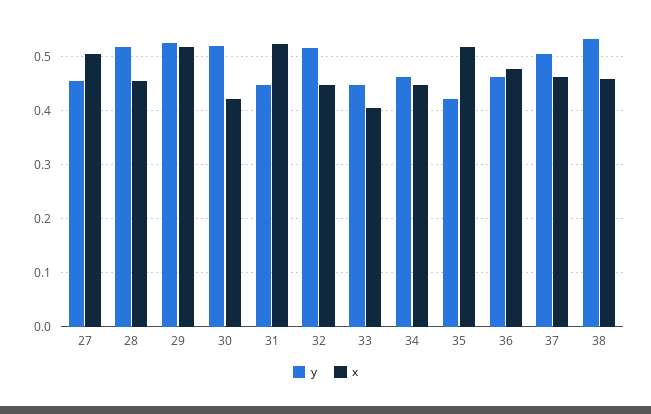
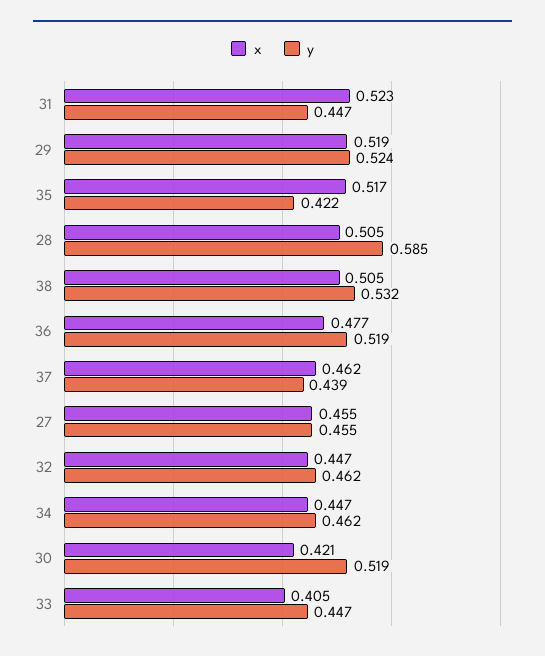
  {
    "y": {
      "27": 0.455,
-     "28": 0.52,
+     "28": 0.585,
      "29": 0.524,
      "30": 0.519,
      "31": 0.447,
-     "32": 0.52,
+     "32": 0.462,
      "33": 0.447,
      "34": 0.462,
      "35": 0.422,
-     "36": 0.46,
+     "36": 0.519,
-     "37": 0.5,
+     "37": 0.439,
      "38": 0.532
    },
    "x": {
-     "27": 0.5,
+     "27": 0.455,
-     "28": 0.46,
+     "28": 0.505,
      "29": 0.519,
      "30": 0.421,
      "31": 0.523,
      "32": 0.447,
      "33": 0.405,
      "34": 0.447,
      "35": 0.517,
      "36": 0.477,
      "37": 0.462,
-     "38": 0.46
+     "38": 0.505
    }
  }

